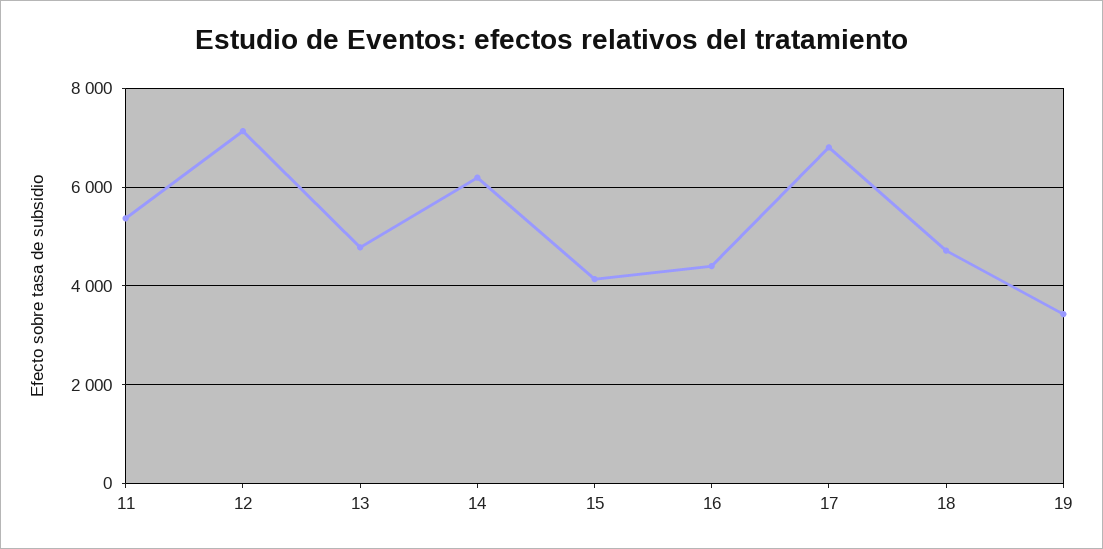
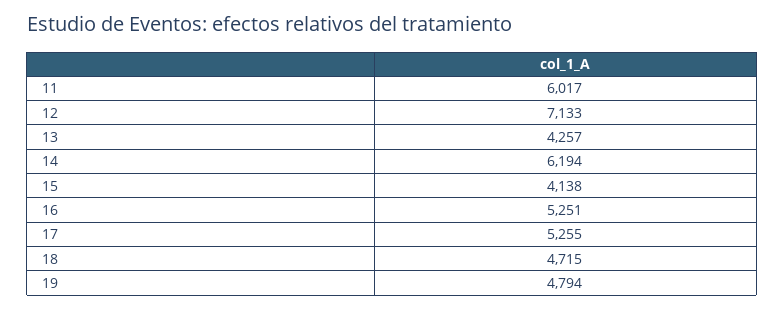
  {
-   "11": 5400,
+   "11": 6017,
    "12": 7133,
-   "13": 4800,
+   "13": 4257,
    "14": 6194,
    "15": 4138,
-   "16": 4400,
+   "16": 5251,
-   "17": 6800,
+   "17": 5255,
    "18": 4715,
-   "19": 3400
+   "19": 4794
  }

